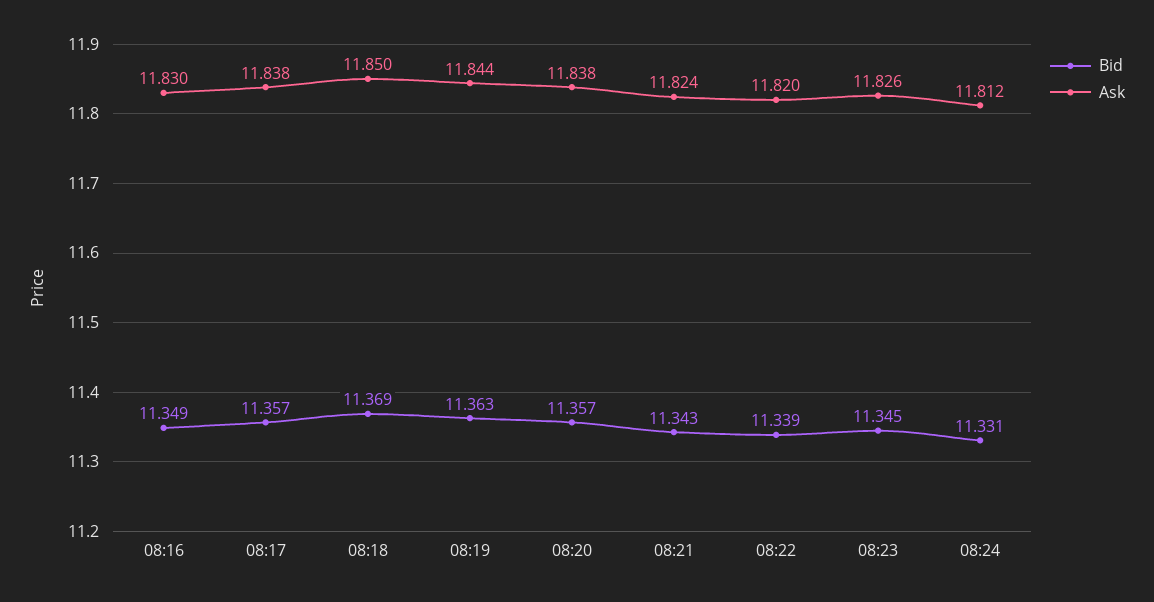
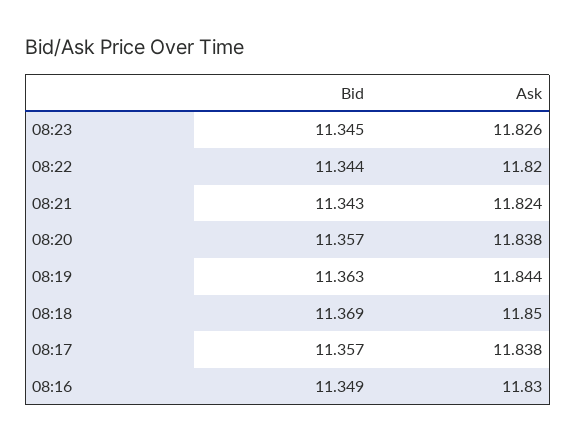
  {
    "Bid": {
      "08:16": 11.349,
      "08:17": 11.357,
      "08:18": 11.369,
      "08:19": 11.363,
      "08:20": 11.357,
      "08:21": 11.343,
-     "08:22": 11.339,
+     "08:22": 11.344,
-     "08:23": 11.345,
+     "08:23": 11.345
-     "08:24": 11.331
    },
    "Ask": {
      "08:16": 11.83,
      "08:17": 11.838,
      "08:18": 11.85,
      "08:19": 11.844,
      "08:20": 11.838,
      "08:21": 11.824,
      "08:22": 11.82,
-     "08:23": 11.826,
+     "08:23": 11.826
-     "08:24": 11.812
    }
  }

